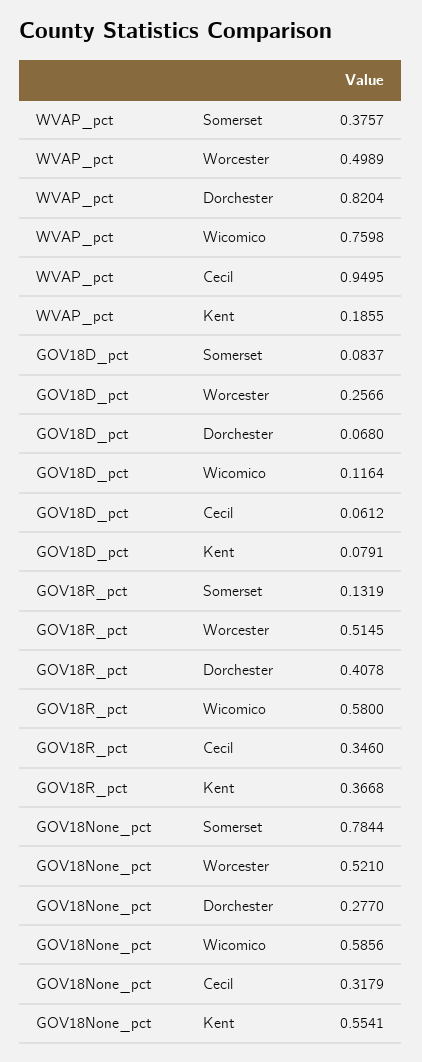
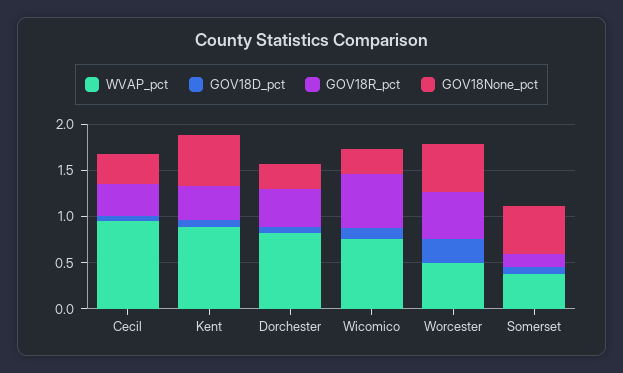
  {
    "WVAP_pct": {
      "Somerset": 0.3757,
      "Worcester": 0.4989,
      "Dorchester": 0.8204,
      "Wicomico": 0.7598,
      "Cecil": 0.9495,
-     "Kent": 0.1855
+     "Kent": 0.9
    },
    "GOV18D_pct": {
      "Somerset": 0.0837,
      "Worcester": 0.2566,
      "Dorchester": 0.068,
      "Wicomico": 0.1164,
      "Cecil": 0.0612,
      "Kent": 0.0791
    },
    "GOV18R_pct": {
      "Somerset": 0.1319,
      "Worcester": 0.5145,
      "Dorchester": 0.4078,
      "Wicomico": 0.58,
      "Cecil": 0.346,
      "Kent": 0.3668
    },
    "GOV18None_pct": {
-     "Somerset": 0.7844,
+     "Somerset": 0.5,
      "Worcester": 0.521,
      "Dorchester": 0.277,
-     "Wicomico": 0.5856,
+     "Wicomico": 0.3,
      "Cecil": 0.3179,
      "Kent": 0.5541
    }
  }

